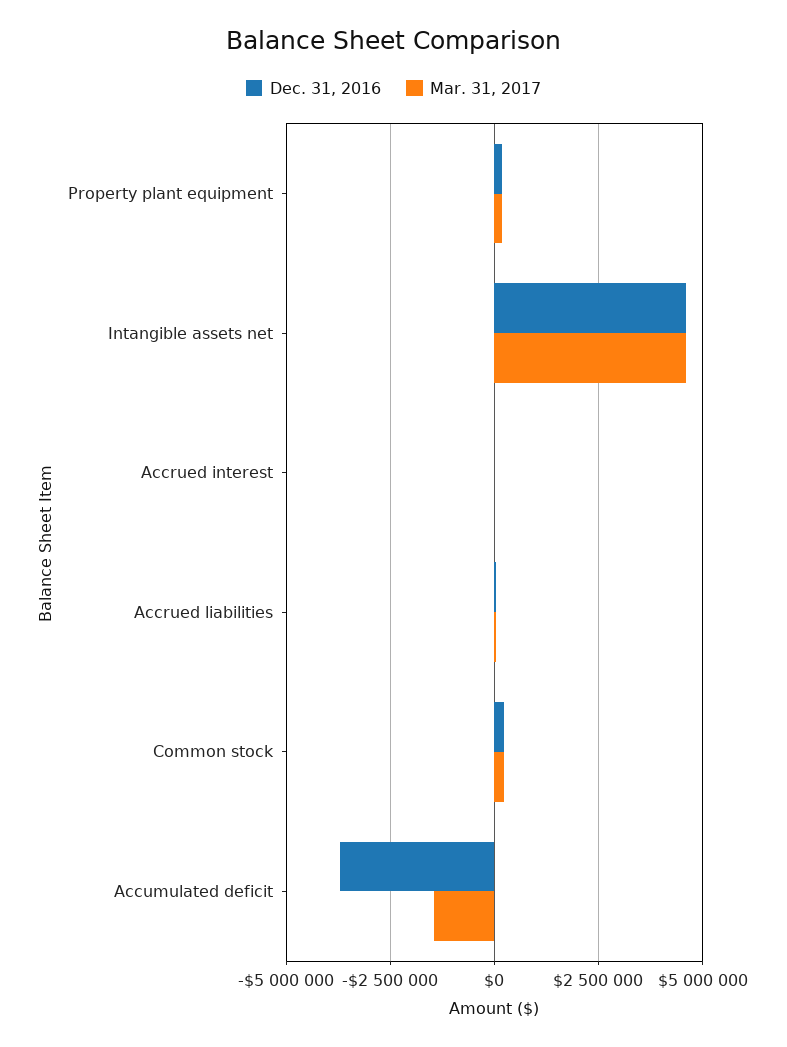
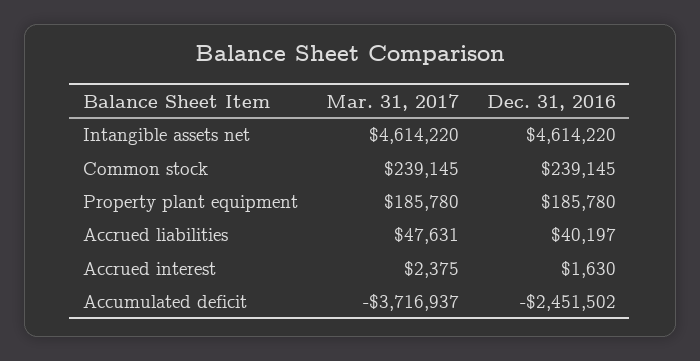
  {
    "Dec. 31, 2016": {
      "Property plant equipment": 185780,
      "Intangible assets net": 4614220,
      "Accrued interest": 1630,
      "Accrued liabilities": 40197,
      "Common stock": 239145,
-     "Accumulated deficit": -3750000
+     "Accumulated deficit": -2451502
    },
    "Mar. 31, 2017": {
      "Property plant equipment": 185780,
      "Intangible assets net": 4614220,
      "Accrued interest": 2375,
      "Accrued liabilities": 47631,
      "Common stock": 239145,
-     "Accumulated deficit": -1500000
+     "Accumulated deficit": -3716937
    }
  }

